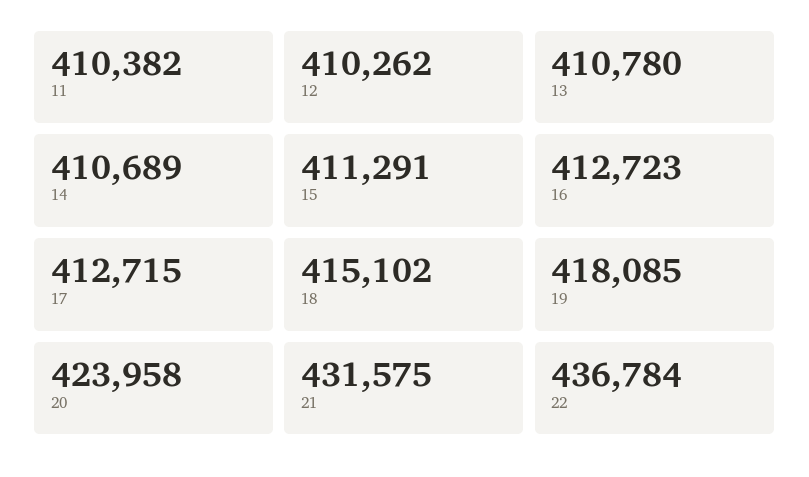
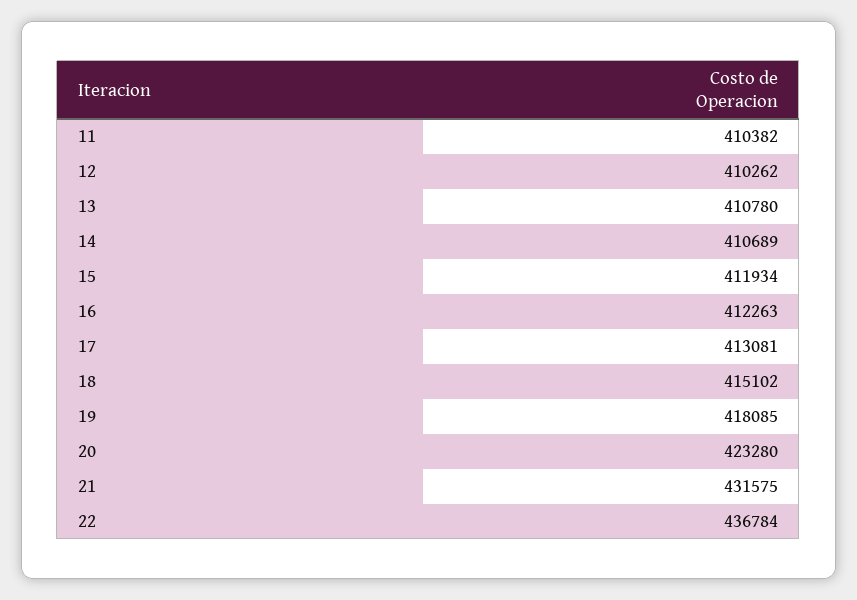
  {
    "11": 410382,
    "12": 410262,
    "13": 410780,
    "14": 410689,
-   "15": 411291,
+   "15": 411934,
-   "16": 412723,
+   "16": 412263,
-   "17": 412715,
+   "17": 413081,
    "18": 415102,
    "19": 418085,
-   "20": 423958,
+   "20": 423280,
    "21": 431575,
    "22": 436784
  }

